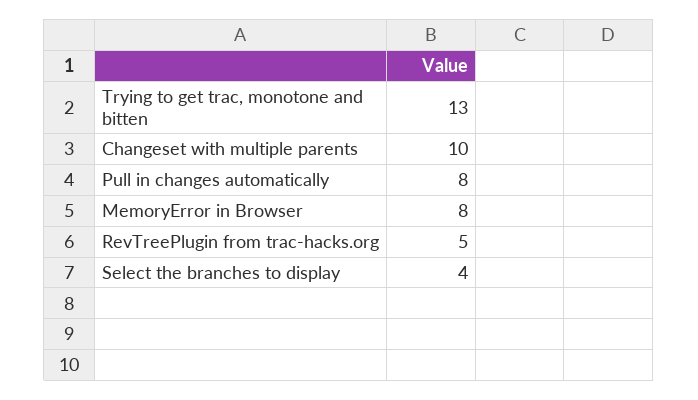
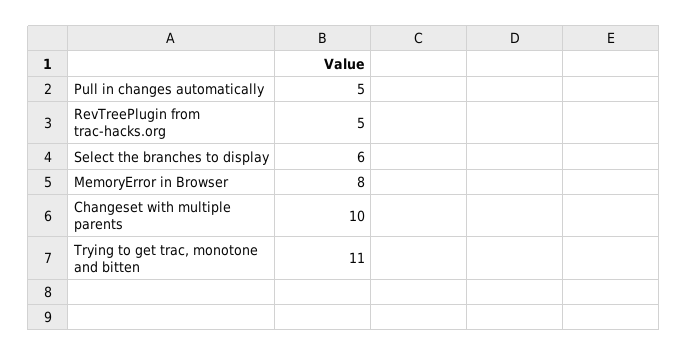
  {
-   "Trying to get trac, monotone and bitten": 13,
+   "Trying to get trac, monotone and bitten": 11,
    "Changeset with multiple parents": 10,
-   "Pull in changes automatically": 8,
+   "Pull in changes automatically": 5,
    "MemoryError in Browser": 8,
    "RevTreePlugin from trac-hacks.org": 5,
-   "Select the branches to display": 4
+   "Select the branches to display": 6
  }

